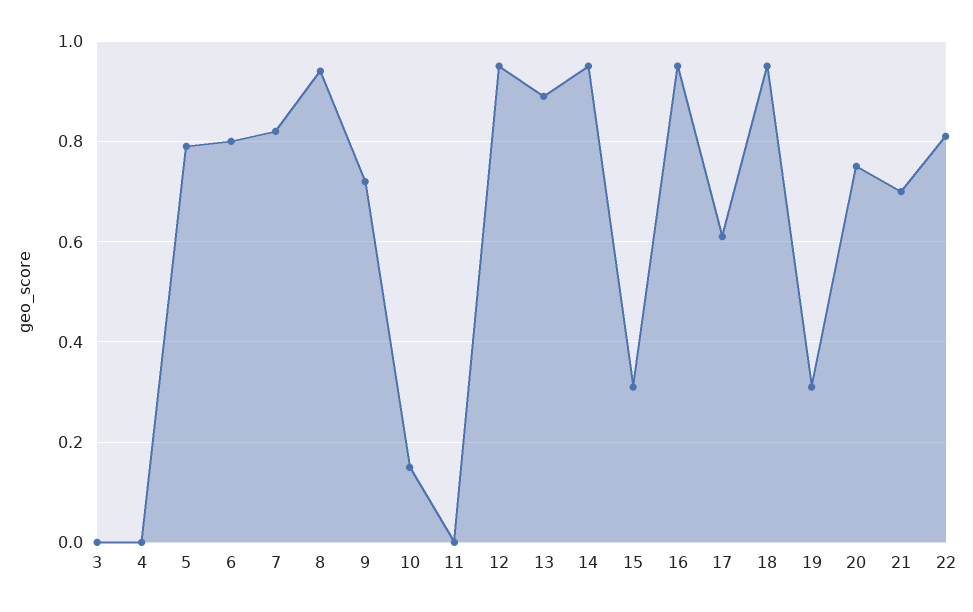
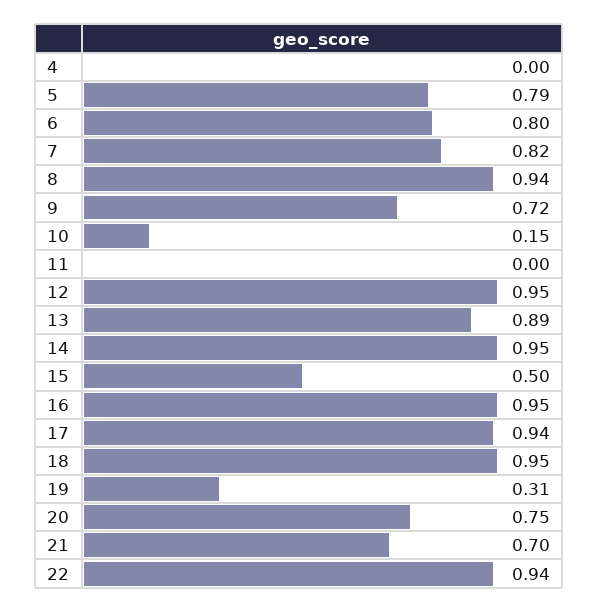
  {
-   "3": 0,
    "4": 0,
    "5": 0.79,
    "6": 0.8,
    "7": 0.82,
    "8": 0.94,
    "9": 0.72,
    "10": 0.15,
    "11": 0,
    "12": 0.95,
    "13": 0.89,
    "14": 0.95,
-   "15": 0.3,
+   "15": 0.5,
    "16": 0.95,
-   "17": 0.6,
+   "17": 0.94,
    "18": 0.95,
    "19": 0.31,
    "20": 0.75,
    "21": 0.7,
-   "22": 0.8
+   "22": 0.94
  }

